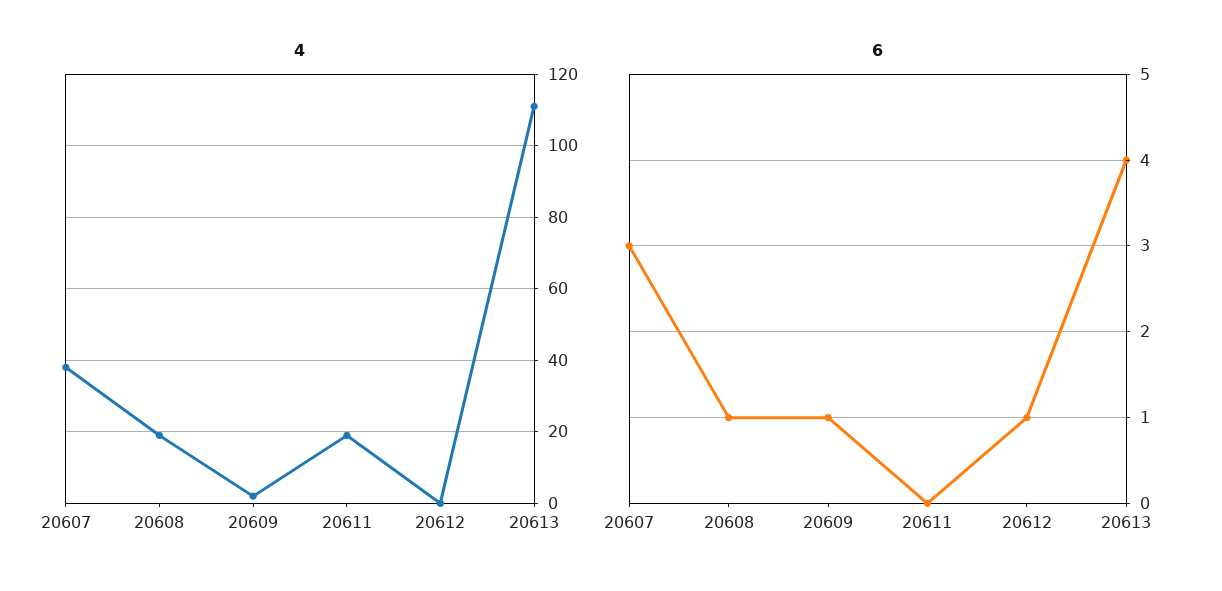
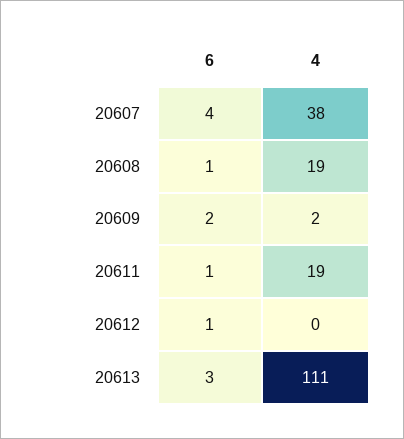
  {
    "4": {
      "20607": 38,
      "20608": 19,
      "20609": 2,
      "20611": 19,
      "20612": 0,
      "20613": 111
    },
    "6": {
-     "20607": 3,
+     "20607": 4,
      "20608": 1,
-     "20609": 1,
+     "20609": 2,
-     "20611": 0,
+     "20611": 1,
      "20612": 1,
-     "20613": 4
+     "20613": 3
    }
  }

